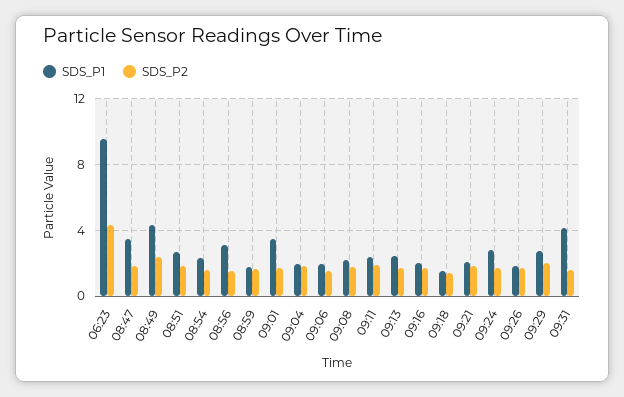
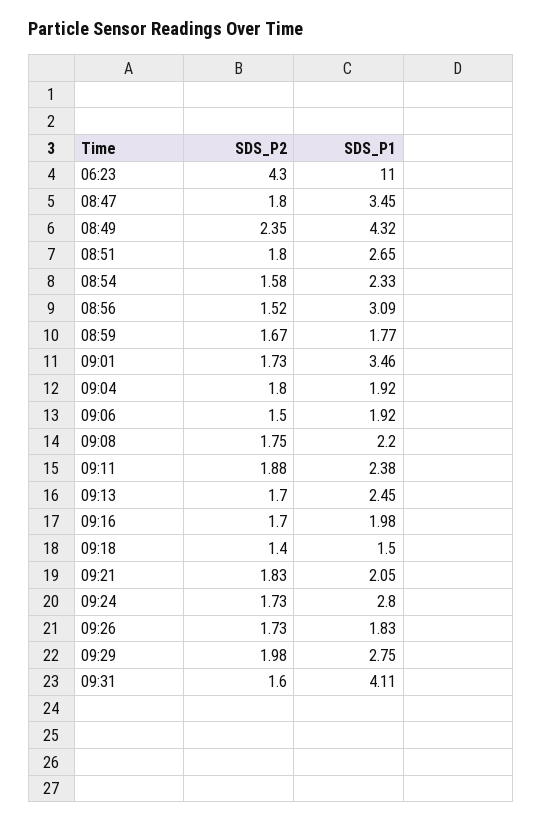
  {
    "SDS_P1": {
-     "06:23": 9.5,
+     "06:23": 11,
      "08:47": 3.45,
      "08:49": 4.32,
      "08:51": 2.65,
      "08:54": 2.33,
      "08:56": 3.09,
      "08:59": 1.77,
      "09:01": 3.46,
      "09:04": 1.92,
      "09:06": 1.92,
      "09:08": 2.2,
      "09:11": 2.38,
      "09:13": 2.45,
      "09:16": 1.98,
      "09:18": 1.5,
      "09:21": 2.05,
      "09:24": 2.8,
      "09:26": 1.83,
      "09:29": 2.75,
      "09:31": 4.11
    },
    "SDS_P2": {
      "06:23": 4.3,
      "08:47": 1.8,
      "08:49": 2.35,
      "08:51": 1.8,
      "08:54": 1.58,
      "08:56": 1.52,
      "08:59": 1.67,
      "09:01": 1.73,
      "09:04": 1.8,
      "09:06": 1.5,
      "09:08": 1.75,
      "09:11": 1.88,
      "09:13": 1.7,
      "09:16": 1.7,
      "09:18": 1.4,
      "09:21": 1.83,
      "09:24": 1.73,
      "09:26": 1.73,
      "09:29": 1.98,
      "09:31": 1.6
    }
  }

